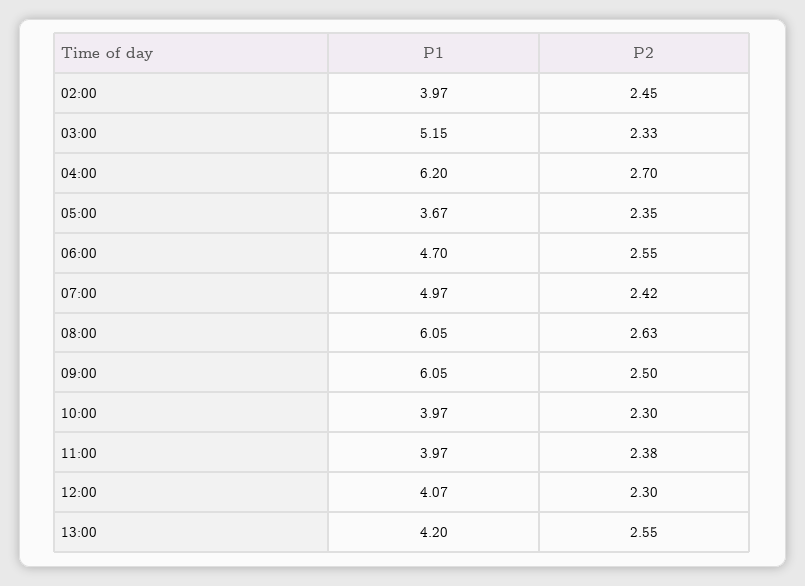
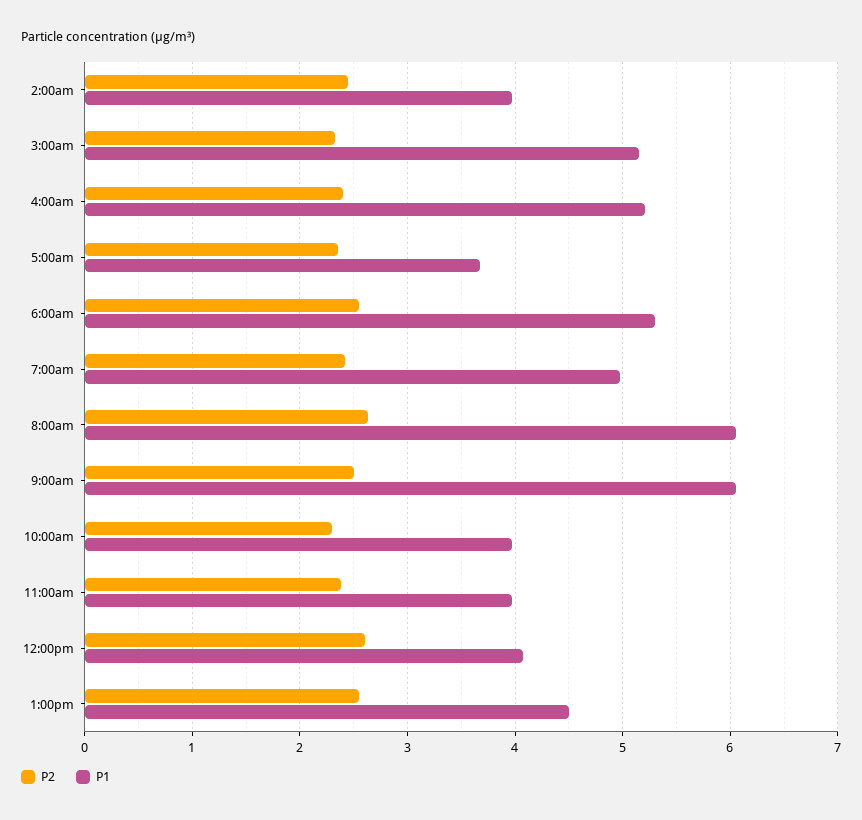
  {
    "P1": {
      "02:00": 3.97,
      "03:00": 5.15,
-     "04:00": 6.2,
+     "04:00": 5.2,
      "05:00": 3.67,
-     "06:00": 4.7,
+     "06:00": 5.3,
      "07:00": 4.97,
      "08:00": 6.05,
      "09:00": 6.05,
      "10:00": 3.97,
      "11:00": 3.97,
      "12:00": 4.07,
-     "13:00": 4.2
+     "13:00": 4.5
    },
    "P2": {
      "02:00": 2.45,
      "03:00": 2.33,
-     "04:00": 2.7,
+     "04:00": 2.4,
      "05:00": 2.35,
      "06:00": 2.55,
      "07:00": 2.42,
      "08:00": 2.63,
      "09:00": 2.5,
      "10:00": 2.3,
      "11:00": 2.38,
-     "12:00": 2.3,
+     "12:00": 2.6,
      "13:00": 2.55
    }
  }

